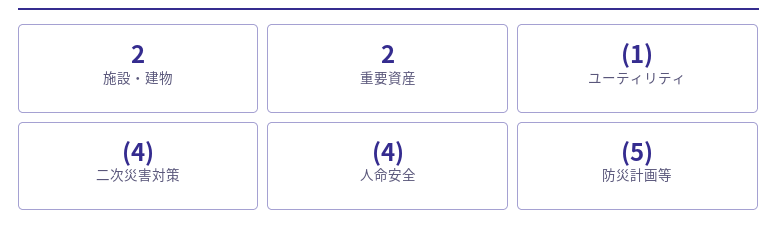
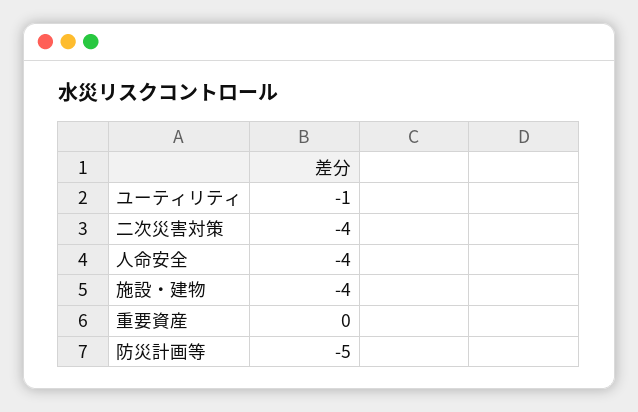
  {
-   "施設・建物": 2,
+   "施設・建物": -4,
-   "重要資産": 2,
+   "重要資産": 0,
    "ユーティリティ": -1,
    "二次災害対策": -4,
    "人命安全": -4,
    "防災計画等": -5
  }

